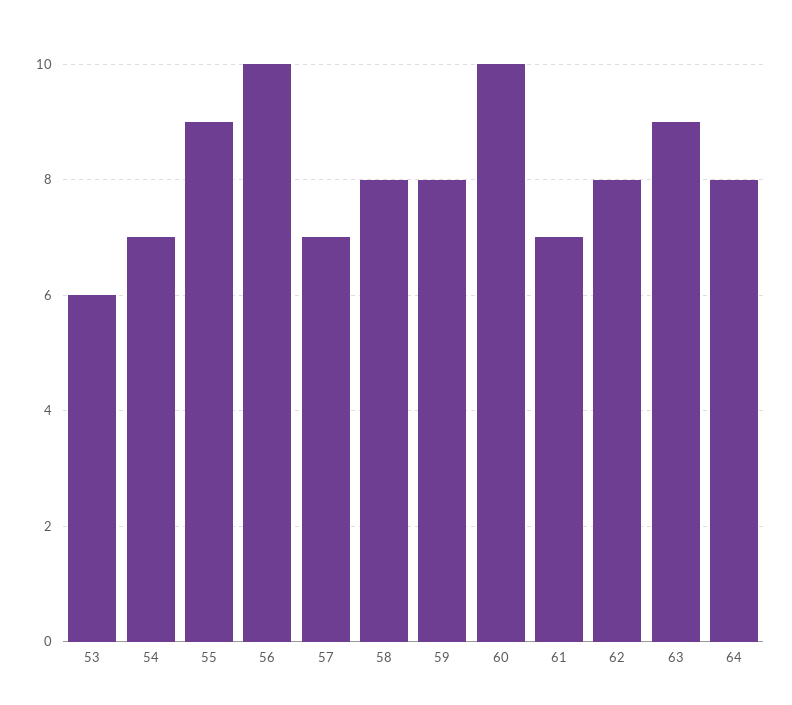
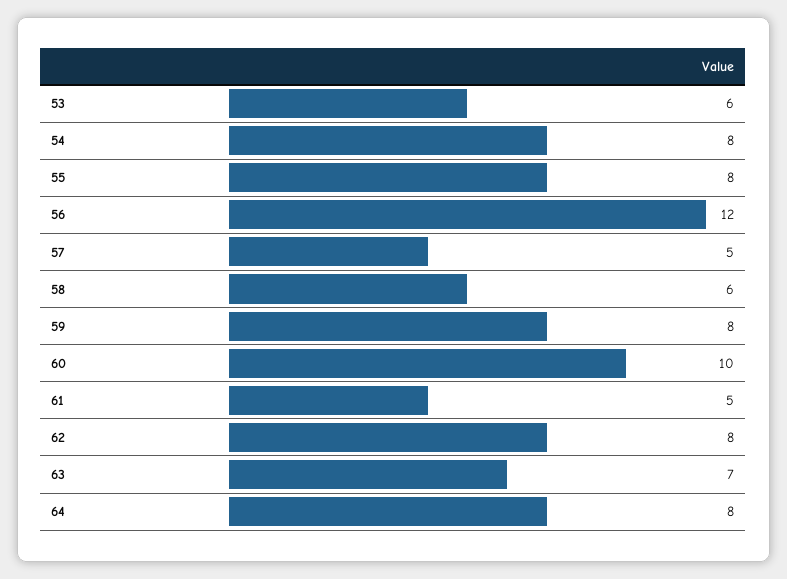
  {
    "53": 6,
-   "54": 7,
+   "54": 8,
-   "55": 9,
+   "55": 8,
-   "56": 10,
+   "56": 12,
-   "57": 7,
+   "57": 5,
-   "58": 8,
+   "58": 6,
    "59": 8,
    "60": 10,
-   "61": 7,
+   "61": 5,
    "62": 8,
-   "63": 9,
+   "63": 7,
    "64": 8
  }

